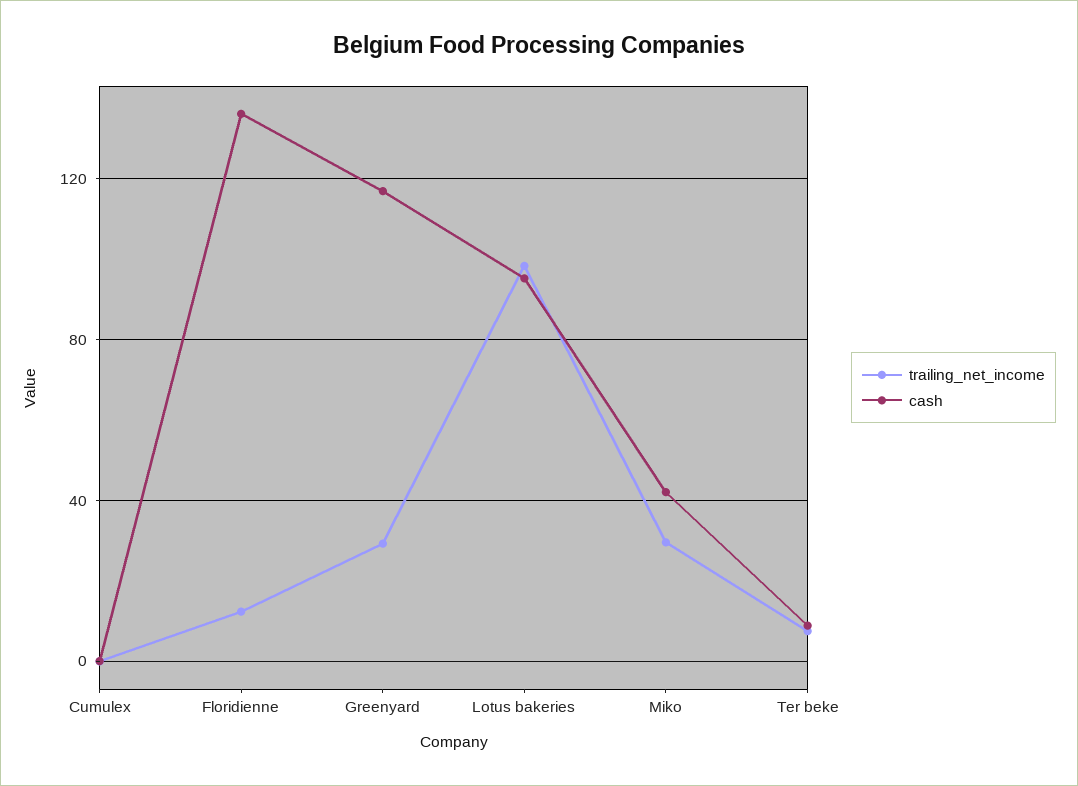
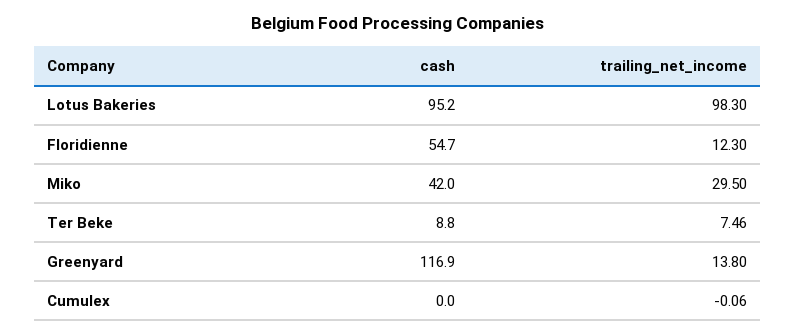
  {
    "trailing_net_income": {
      "Cumulex": -0.06,
      "Floridienne": 12.3,
-     "Greenyard": 30,
+     "Greenyard": 13.8,
      "Lotus bakeries": 98.3,
      "Miko": 29.5,
      "Ter beke": 7.46
    },
    "cash": {
      "Cumulex": 0,
-     "Floridienne": 135,
+     "Floridienne": 54.7,
      "Greenyard": 116.9,
      "Lotus bakeries": 95.2,
      "Miko": 42,
      "Ter beke": 8.8
    }
  }

